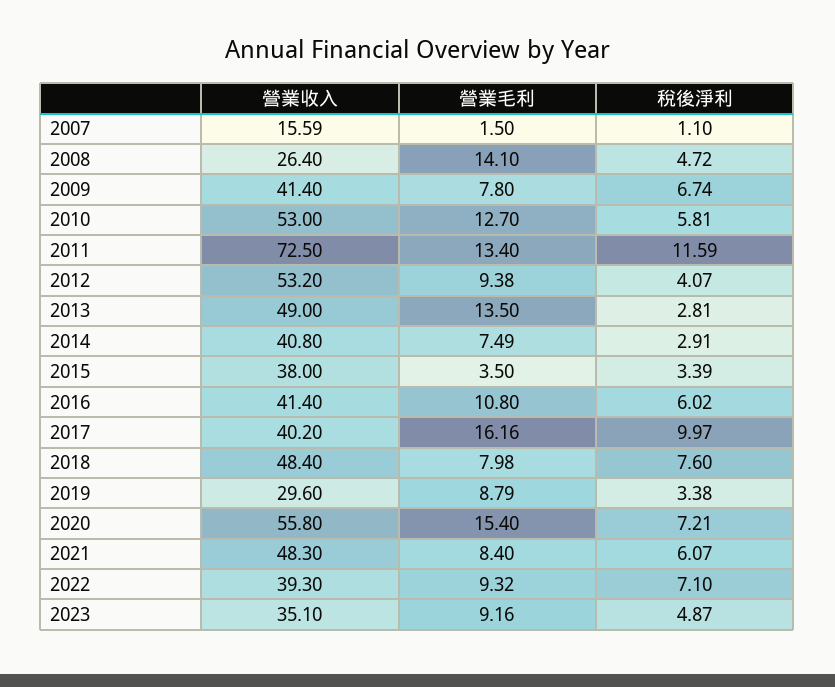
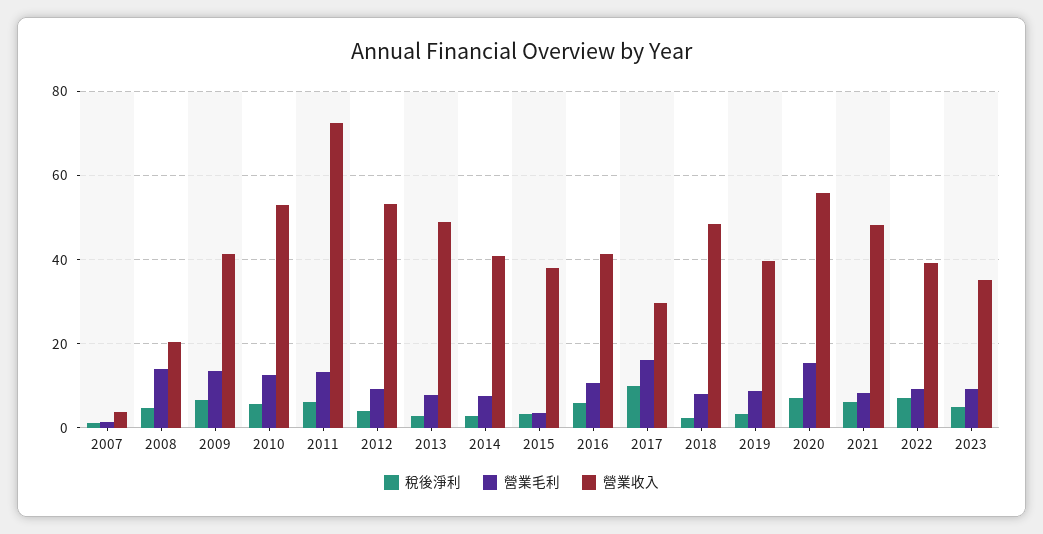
  {
    "營業收入": {
-     "2007": 15.59,
+     "2007": 4,
-     "2008": 26.4,
+     "2008": 20,
      "2009": 41.4,
      "2010": 53,
      "2011": 72.5,
      "2012": 53.2,
      "2013": 49,
      "2014": 40.8,
      "2015": 38,
      "2016": 41.4,
-     "2017": 40.2,
+     "2017": 30,
      "2018": 48.4,
-     "2019": 29.6,
+     "2019": 40,
      "2020": 55.8,
      "2021": 48.3,
      "2022": 39.3,
      "2023": 35.1
    },
    "營業毛利": {
      "2007": 1.5,
      "2008": 14.1,
-     "2009": 7.8,
+     "2009": 14,
      "2010": 12.7,
      "2011": 13.4,
      "2012": 9.38,
-     "2013": 13.5,
+     "2013": 8,
      "2014": 7.49,
      "2015": 3.5,
      "2016": 10.8,
      "2017": 16.16,
      "2018": 7.98,
      "2019": 8.79,
      "2020": 15.4,
      "2021": 8.4,
      "2022": 9.32,
      "2023": 9.16
    },
    "稅後淨利": {
      "2007": 1.1,
      "2008": 4.72,
      "2009": 6.74,
      "2010": 5.81,
-     "2011": 11.59,
+     "2011": 6,
      "2012": 4.07,
      "2013": 2.81,
      "2014": 2.91,
      "2015": 3.39,
      "2016": 6.02,
      "2017": 9.97,
-     "2018": 7.6,
+     "2018": 2,
      "2019": 3.38,
      "2020": 7.21,
      "2021": 6.07,
      "2022": 7.1,
      "2023": 4.87
    }
  }

